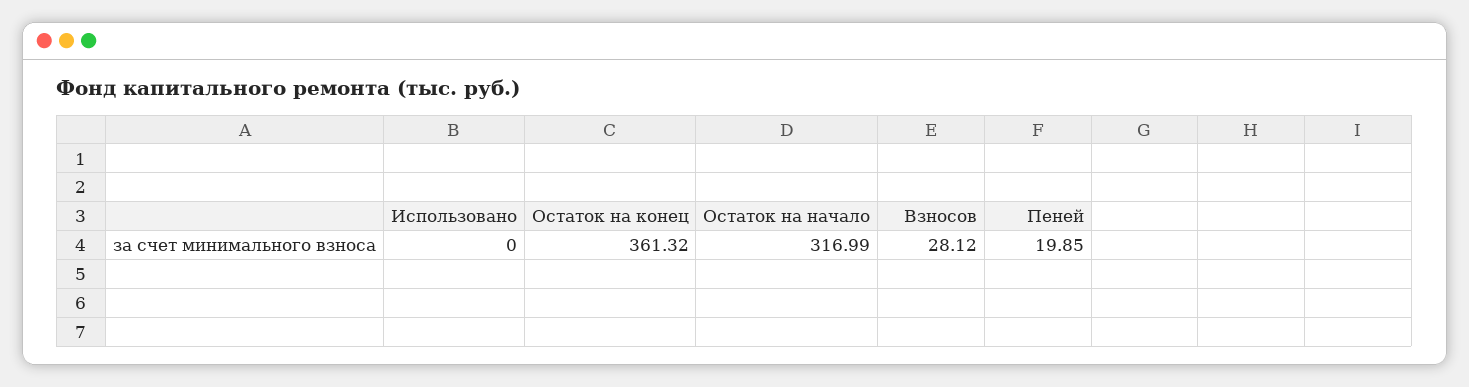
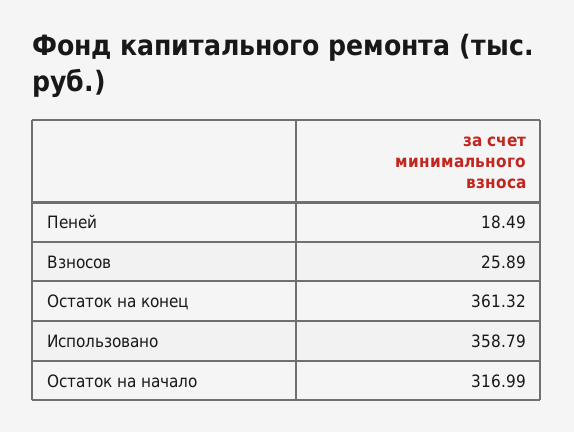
  {
-   "Использовано": 0,
+   "Использовано": 358.79,
    "Остаток на конец": 361.32,
    "Остаток на начало": 316.99,
-   "Взносов": 28.12,
+   "Взносов": 25.89,
-   "Пеней": 19.85
+   "Пеней": 18.49
  }

